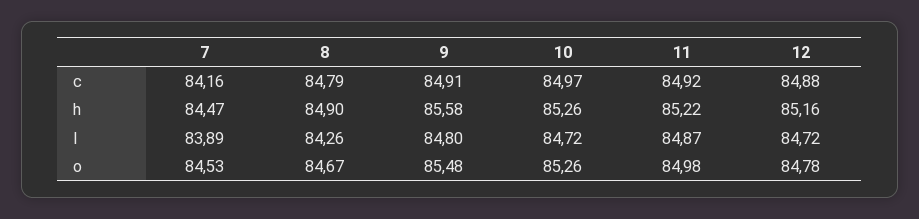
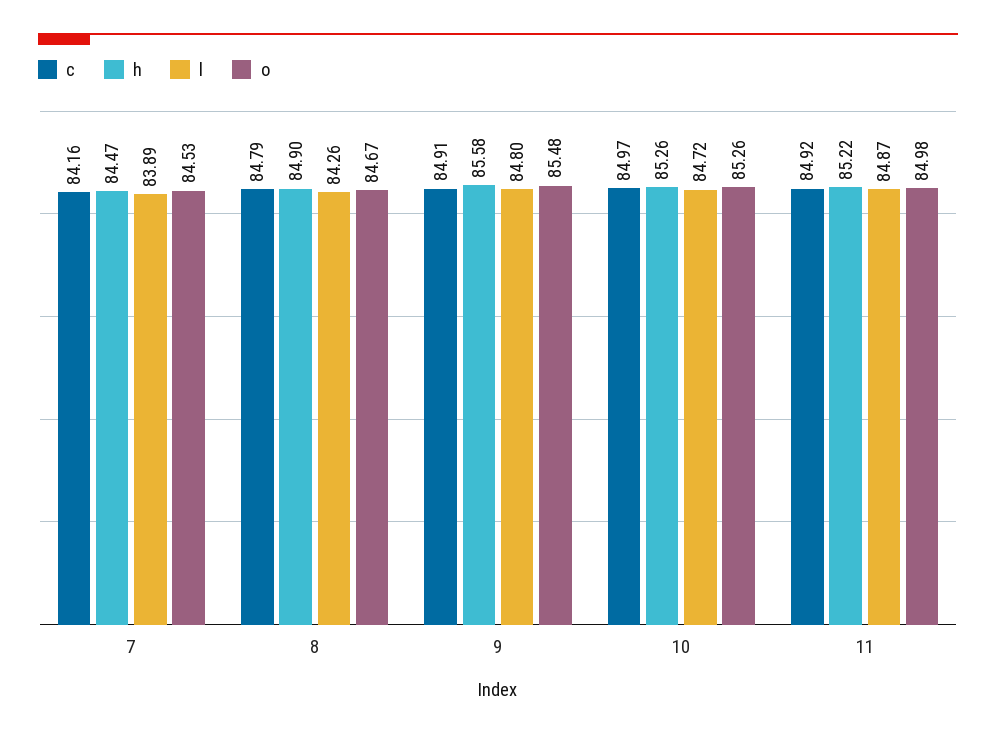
  {
    "c": {
      "7": 84.16,
      "8": 84.79,
      "9": 84.91,
      "10": 84.97,
-     "11": 84.92,
+     "11": 84.92
-     "12": 84.88
    },
    "h": {
      "7": 84.47,
      "8": 84.9,
      "9": 85.58,
      "10": 85.26,
-     "11": 85.22,
+     "11": 85.22
-     "12": 85.16
    },
    "l": {
      "7": 83.89,
      "8": 84.26,
      "9": 84.8,
      "10": 84.72,
-     "11": 84.87,
+     "11": 84.87
-     "12": 84.72
    },
    "o": {
      "7": 84.53,
      "8": 84.67,
      "9": 85.48,
      "10": 85.26,
-     "11": 84.98,
+     "11": 84.98
-     "12": 84.78
    }
  }

